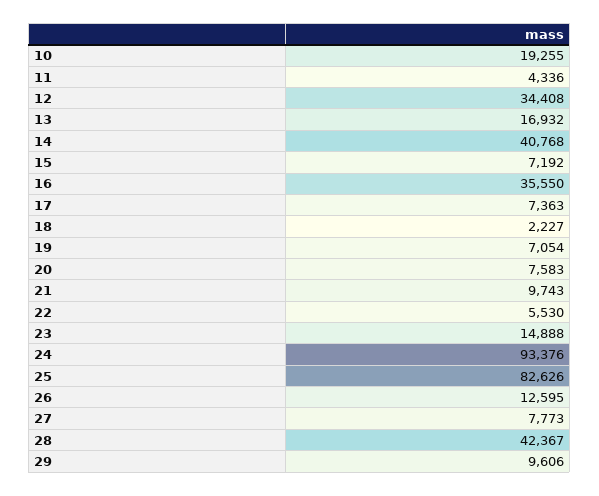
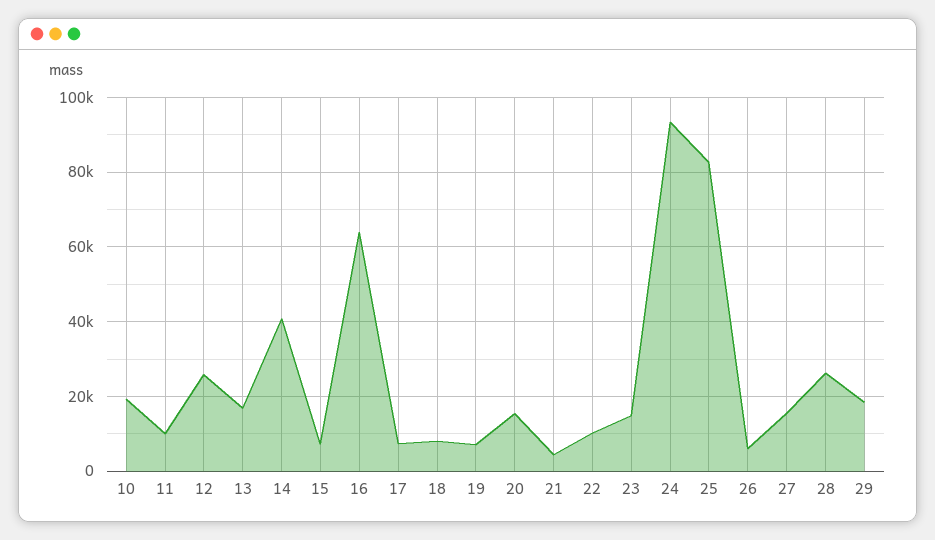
  {
    "10": 19255,
-   "11": 4336,
+   "11": 10000,
-   "12": 34408,
+   "12": 26000,
    "13": 16932,
    "14": 40768,
    "15": 7192,
-   "16": 35550,
+   "16": 64000,
    "17": 7363,
-   "18": 2227,
+   "18": 8000,
    "19": 7054,
-   "20": 7583,
+   "20": 16000,
-   "21": 9743,
+   "21": 4000,
-   "22": 5530,
+   "22": 10000,
    "23": 14888,
    "24": 93376,
    "25": 82626,
-   "26": 12595,
+   "26": 6000,
-   "27": 7773,
+   "27": 16000,
-   "28": 42367,
+   "28": 26000,
-   "29": 9606
+   "29": 18000
  }

